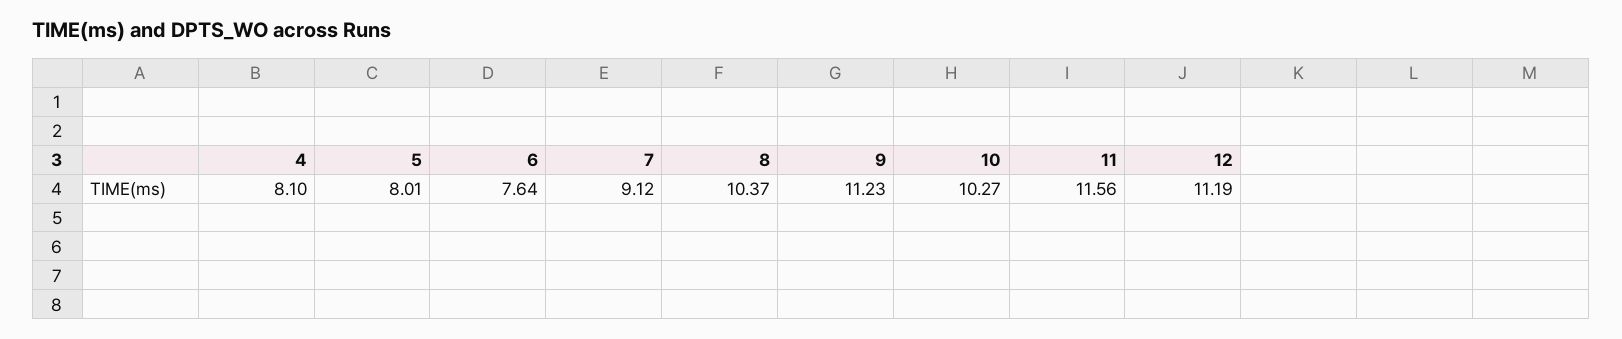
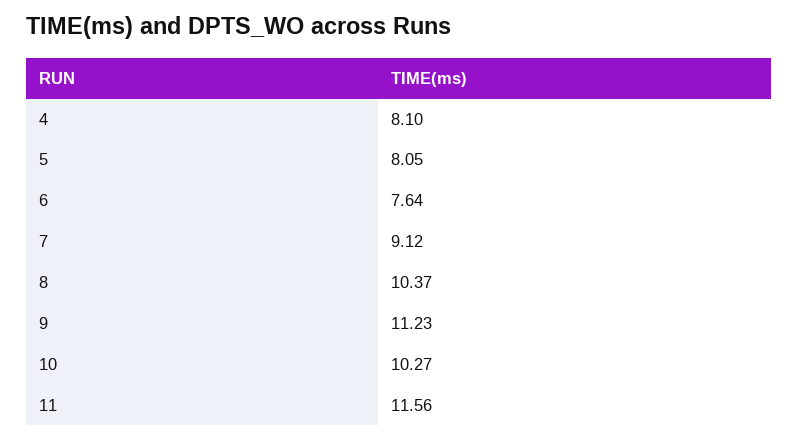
  {
    "4": 8.1,
-   "5": 8.01,
+   "5": 8.05,
    "6": 7.64,
    "7": 9.12,
    "8": 10.37,
    "9": 11.23,
    "10": 10.27,
-   "11": 11.56,
+   "11": 11.56
-   "12": 11.19
  }

